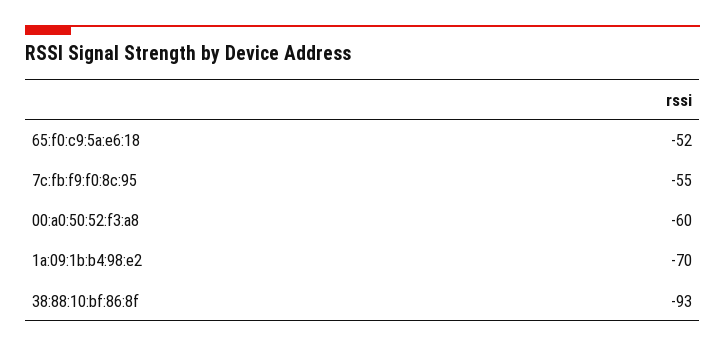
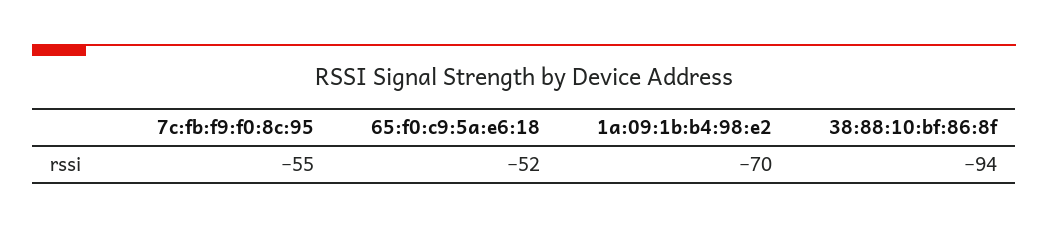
  {
    "65:f0:c9:5a:e6:18": -52,
    "7c:fb:f9:f0:8c:95": -55,
-   "00:a0:50:52:f3:a8": -60,
    "1a:09:1b:b4:98:e2": -70,
-   "38:88:10:bf:86:8f": -93
+   "38:88:10:bf:86:8f": -94
  }

